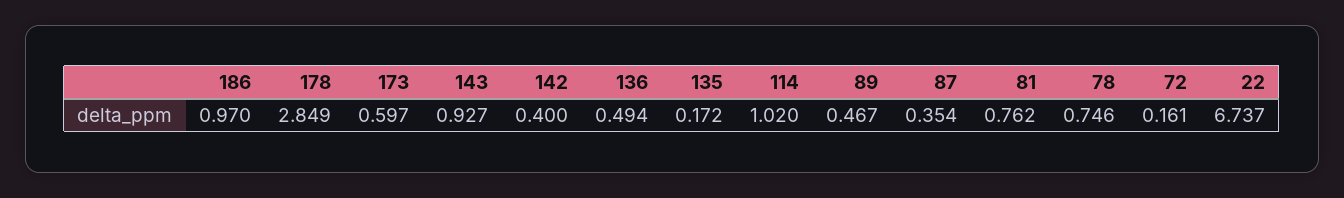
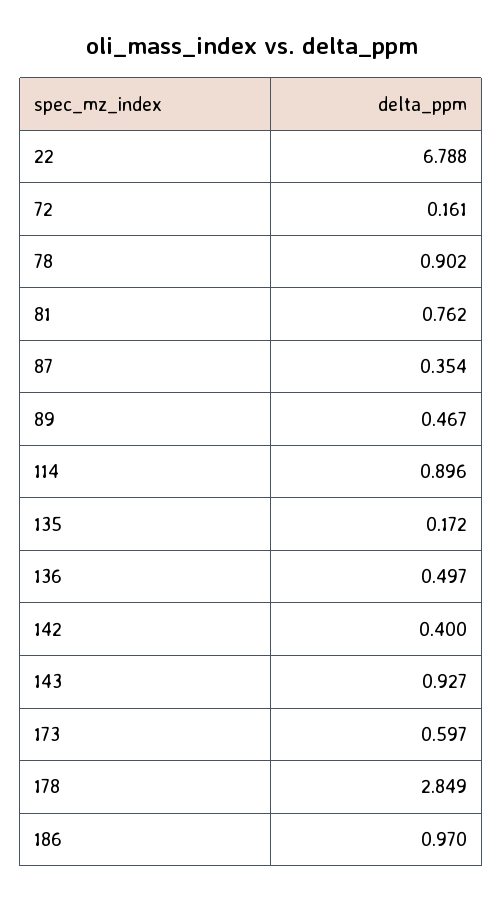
  {
    "186": 0.97,
    "178": 2.849,
    "173": 0.597,
    "143": 0.927,
    "142": 0.4,
-   "136": 0.494,
+   "136": 0.497,
    "135": 0.172,
-   "114": 1.02,
+   "114": 0.896,
    "89": 0.467,
    "87": 0.354,
    "81": 0.762,
-   "78": 0.746,
+   "78": 0.902,
    "72": 0.161,
-   "22": 6.737
+   "22": 6.788
  }

